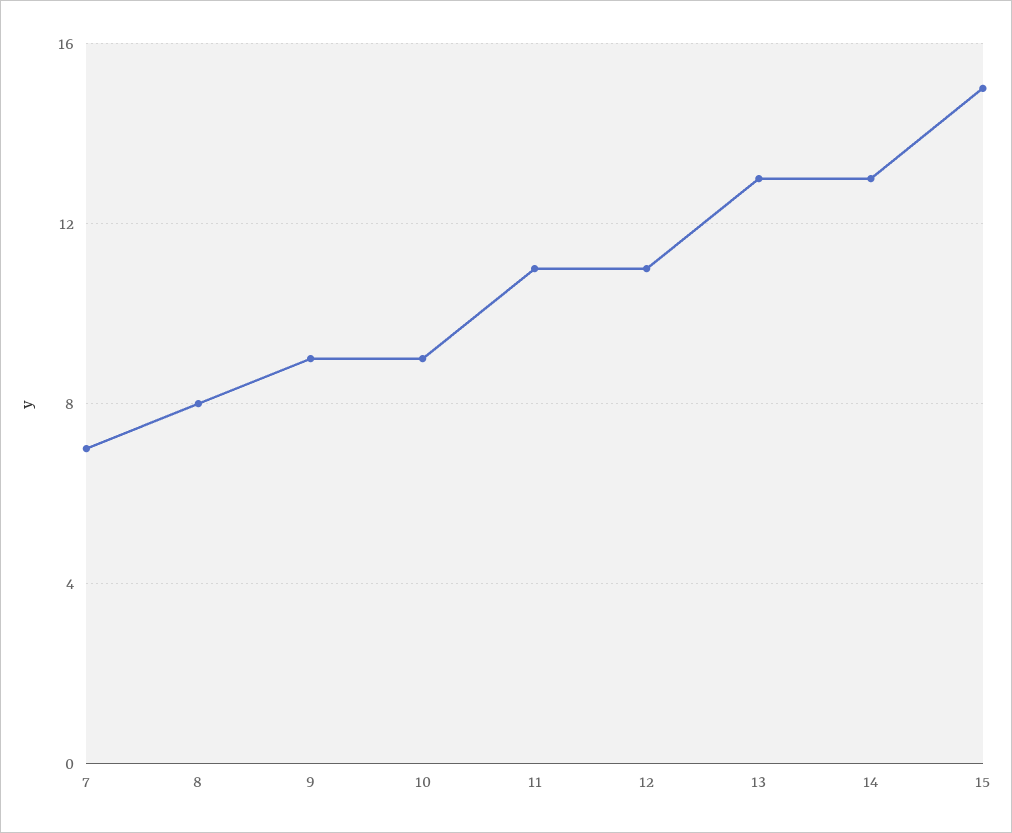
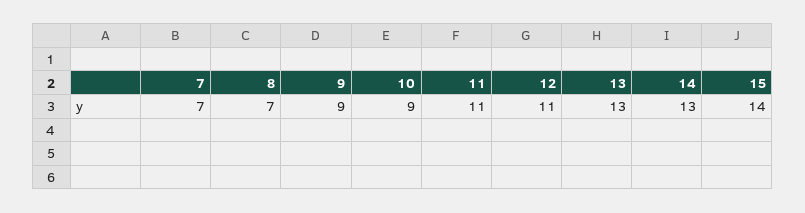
  {
    "7": 7,
-   "8": 8,
+   "8": 7,
    "9": 9,
    "10": 9,
    "11": 11,
    "12": 11,
    "13": 13,
    "14": 13,
-   "15": 15
+   "15": 14
  }

